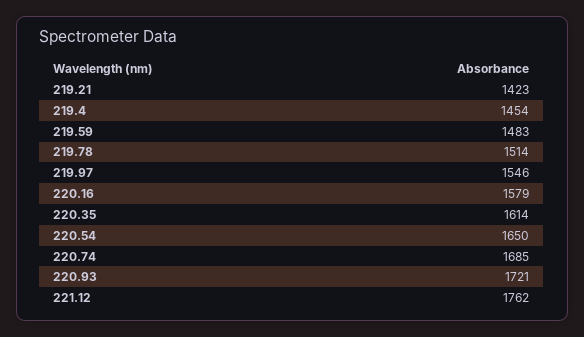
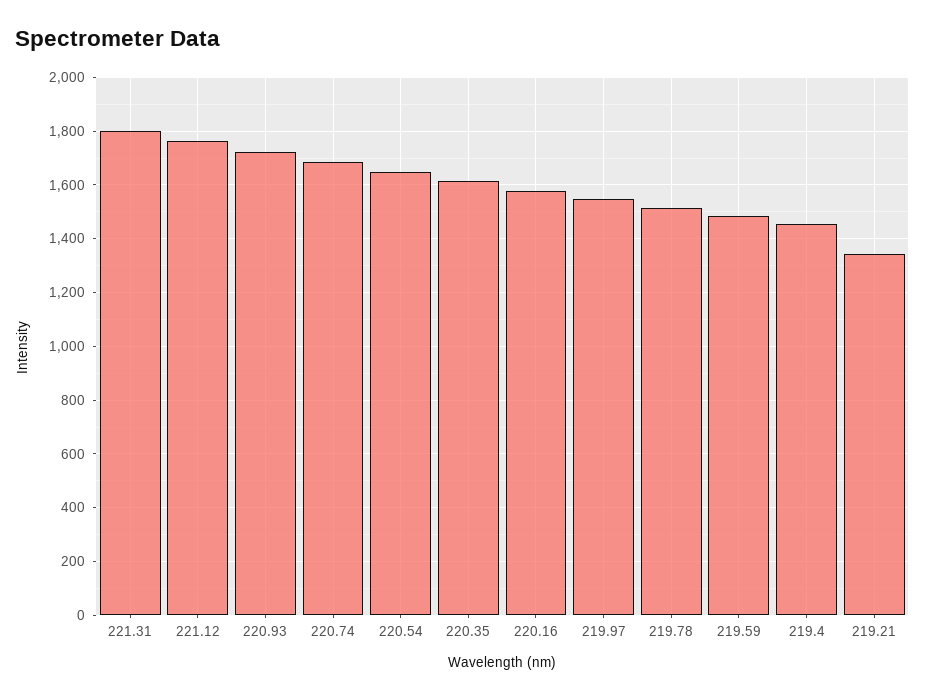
  {
-   "219.21": 1423,
+   "219.21": 1350,
    "219.4": 1454,
    "219.59": 1483,
    "219.78": 1514,
    "219.97": 1546,
    "220.16": 1579,
    "220.35": 1614,
    "220.54": 1650,
    "220.74": 1685,
    "220.93": 1721,
-   "221.12": 1762
+   "221.12": 1762,
+   "221.31": 1800
  }

